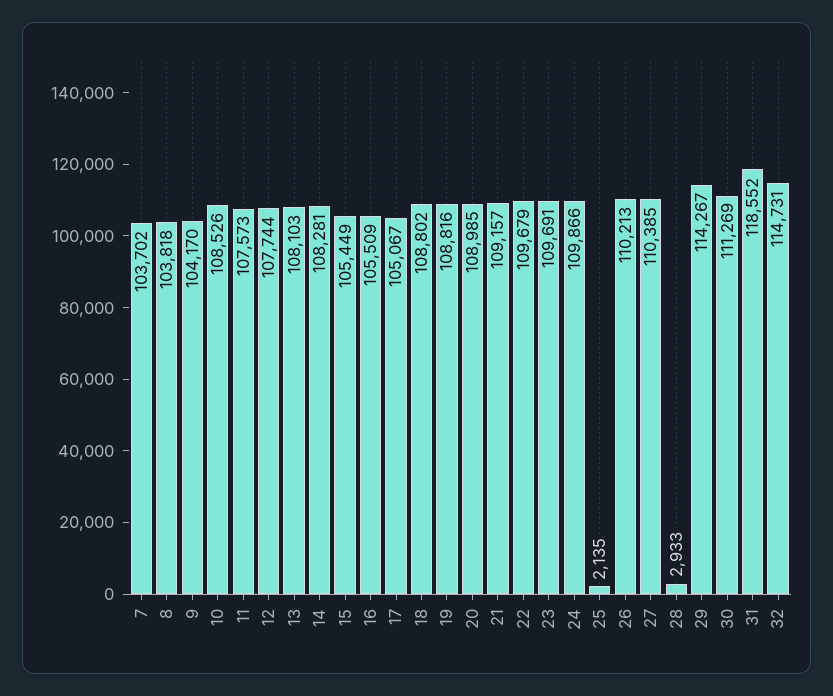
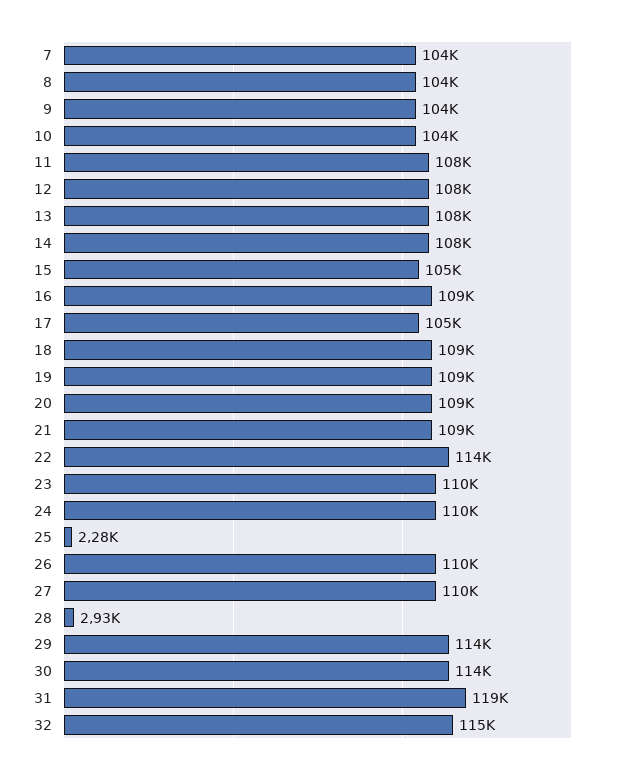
  {
    "7": 103702,
    "8": 103818,
    "9": 104170,
-   "10": 108526,
+   "10": 104000,
    "11": 107573,
    "12": 107744,
    "13": 108103,
    "14": 108281,
    "15": 105449,
-   "16": 105509,
+   "16": 109000,
    "17": 105067,
    "18": 108802,
    "19": 108816,
    "20": 108985,
    "21": 109157,
-   "22": 109679,
+   "22": 114000,
    "23": 109691,
    "24": 109866,
-   "25": 2135,
+   "25": 2280,
    "26": 110213,
    "27": 110385,
    "28": 2933,
    "29": 114267,
-   "30": 111269,
+   "30": 114000,
    "31": 118552,
    "32": 114731
  }

